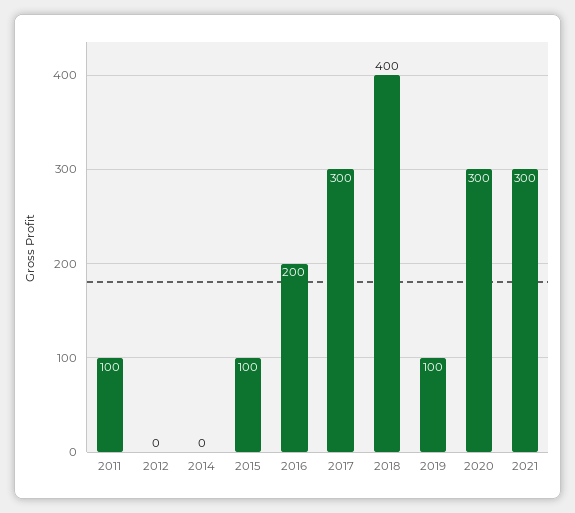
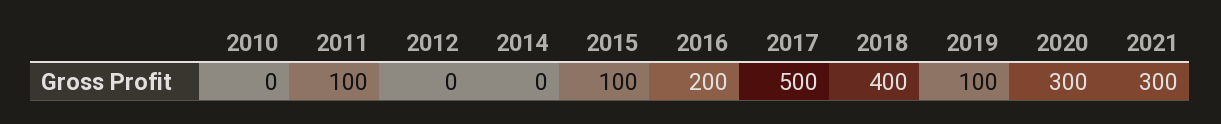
  {
    "2011": 100,
    "2012": 0,
    "2014": 0,
    "2015": 100,
    "2016": 200,
-   "2017": 300,
+   "2017": 500,
    "2018": 400,
    "2019": 100,
    "2020": 300,
-   "2021": 300
+   "2021": 300,
+   "2010": 0
  }

